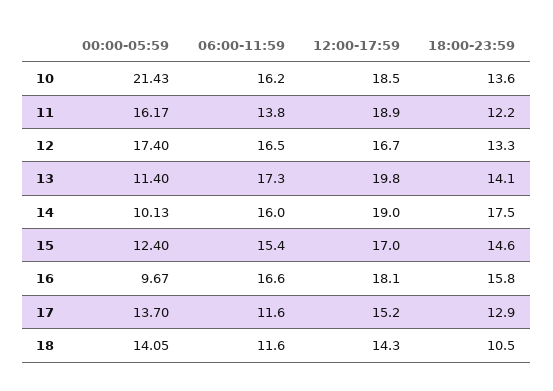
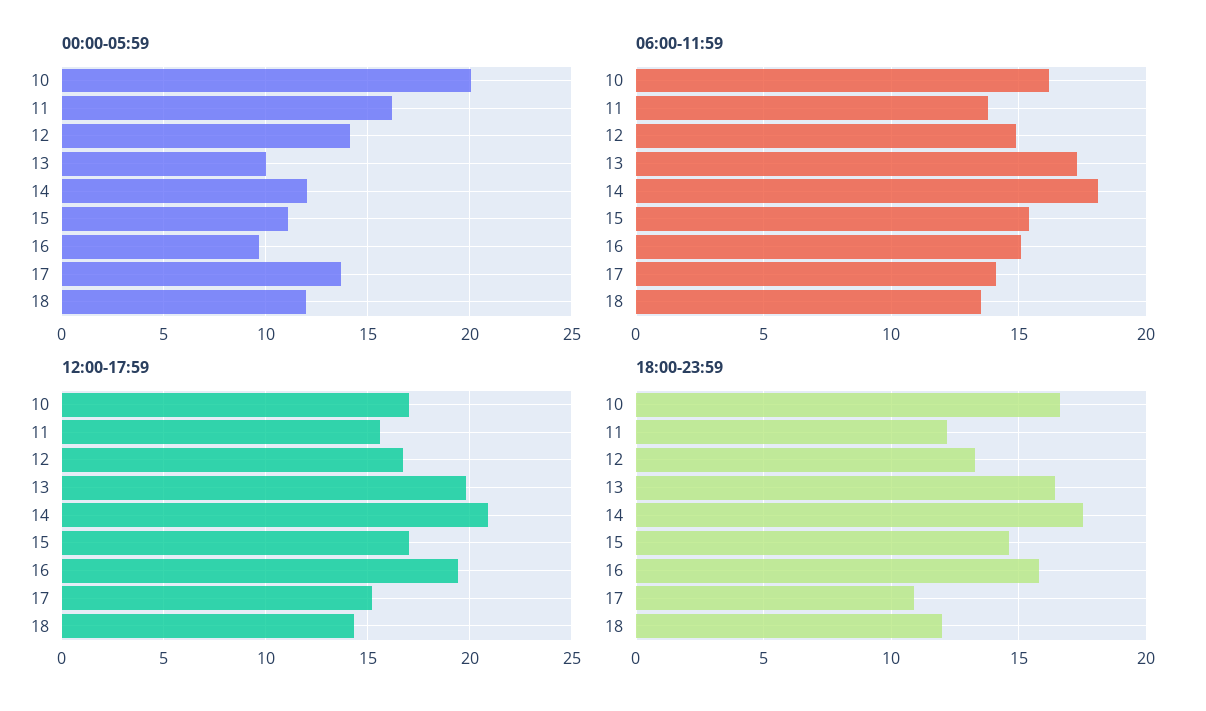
  {
    "00:00-05:59": {
-     "10": 21.43,
+     "10": 20,
      "11": 16.17,
-     "12": 17.4,
+     "12": 14,
-     "13": 11.4,
+     "13": 10,
-     "14": 10.13,
+     "14": 12,
-     "15": 12.4,
+     "15": 11,
      "16": 9.67,
      "17": 13.7,
-     "18": 14.05
+     "18": 12
    },
    "06:00-11:59": {
      "10": 16.2,
      "11": 13.8,
-     "12": 16.5,
+     "12": 15,
      "13": 17.3,
-     "14": 16,
+     "14": 18,
      "15": 15.4,
-     "16": 16.6,
+     "16": 15,
-     "17": 11.6,
+     "17": 14,
-     "18": 11.6
+     "18": 13.5
    },
    "12:00-17:59": {
-     "10": 18.5,
+     "10": 17,
-     "11": 18.9,
+     "11": 15.5,
      "12": 16.7,
      "13": 19.8,
-     "14": 19,
+     "14": 21,
      "15": 17,
-     "16": 18.1,
+     "16": 19.5,
      "17": 15.2,
      "18": 14.3
    },
    "18:00-23:59": {
-     "10": 13.6,
+     "10": 16.5,
      "11": 12.2,
      "12": 13.3,
-     "13": 14.1,
+     "13": 16.5,
      "14": 17.5,
      "15": 14.6,
      "16": 15.8,
-     "17": 12.9,
+     "17": 11,
-     "18": 10.5
+     "18": 12
    }
  }

